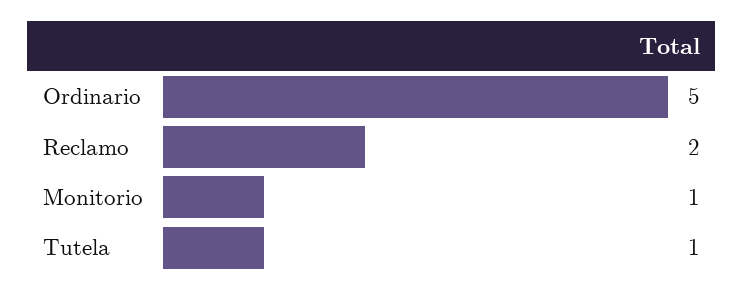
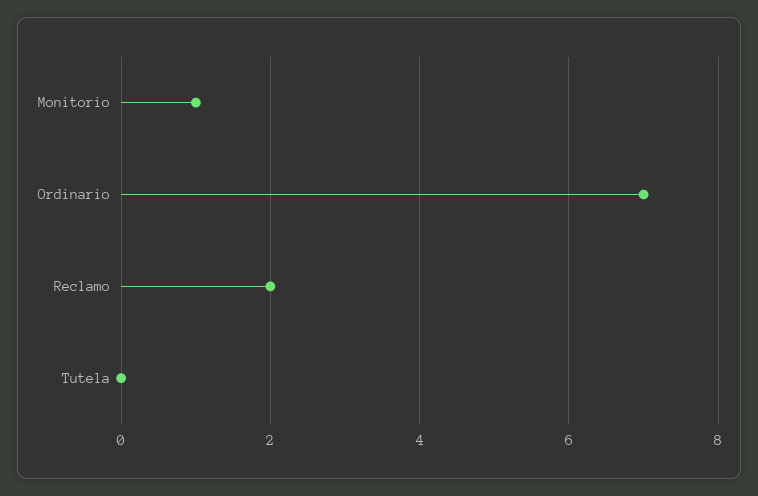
  {
-   "Ordinario": 5,
+   "Ordinario": 7,
    "Reclamo": 2,
    "Monitorio": 1,
-   "Tutela": 1
+   "Tutela": 0
  }

